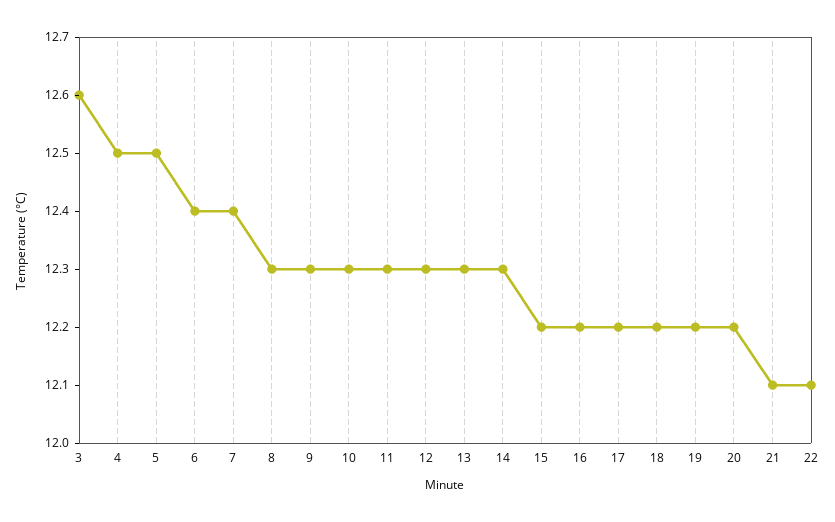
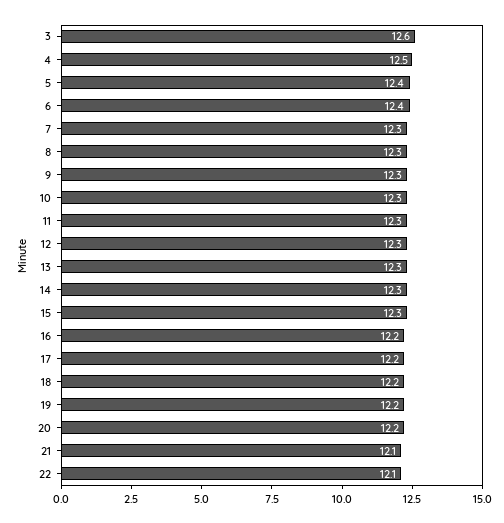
  {
    "3": 12.6,
    "4": 12.5,
-   "5": 12.5,
+   "5": 12.4,
    "6": 12.4,
-   "7": 12.4,
+   "7": 12.3,
    "8": 12.3,
    "9": 12.3,
    "10": 12.3,
    "11": 12.3,
    "12": 12.3,
    "13": 12.3,
    "14": 12.3,
-   "15": 12.2,
+   "15": 12.3,
    "16": 12.2,
    "17": 12.2,
    "18": 12.2,
    "19": 12.2,
    "20": 12.2,
    "21": 12.1,
    "22": 12.1
  }

